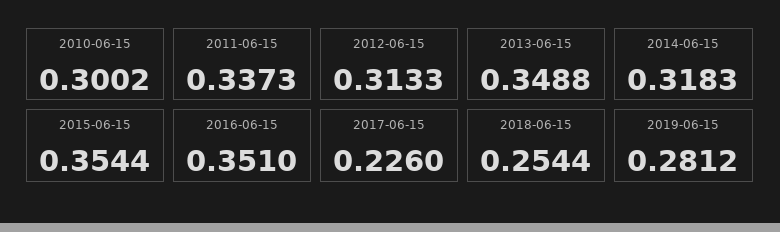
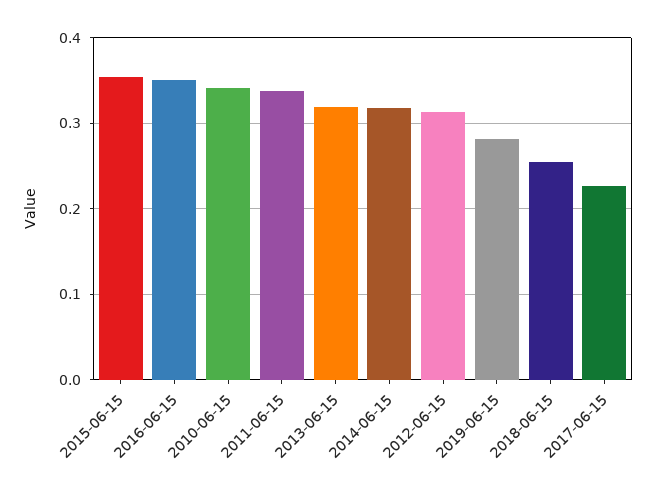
  {
-   "2010-06-15": 0.3002,
+   "2010-06-15": 0.34,
    "2011-06-15": 0.3373,
    "2012-06-15": 0.3133,
-   "2013-06-15": 0.3488,
+   "2013-06-15": 0.32,
    "2014-06-15": 0.3183,
    "2015-06-15": 0.3544,
    "2016-06-15": 0.351,
    "2017-06-15": 0.226,
    "2018-06-15": 0.2544,
    "2019-06-15": 0.2812
  }

